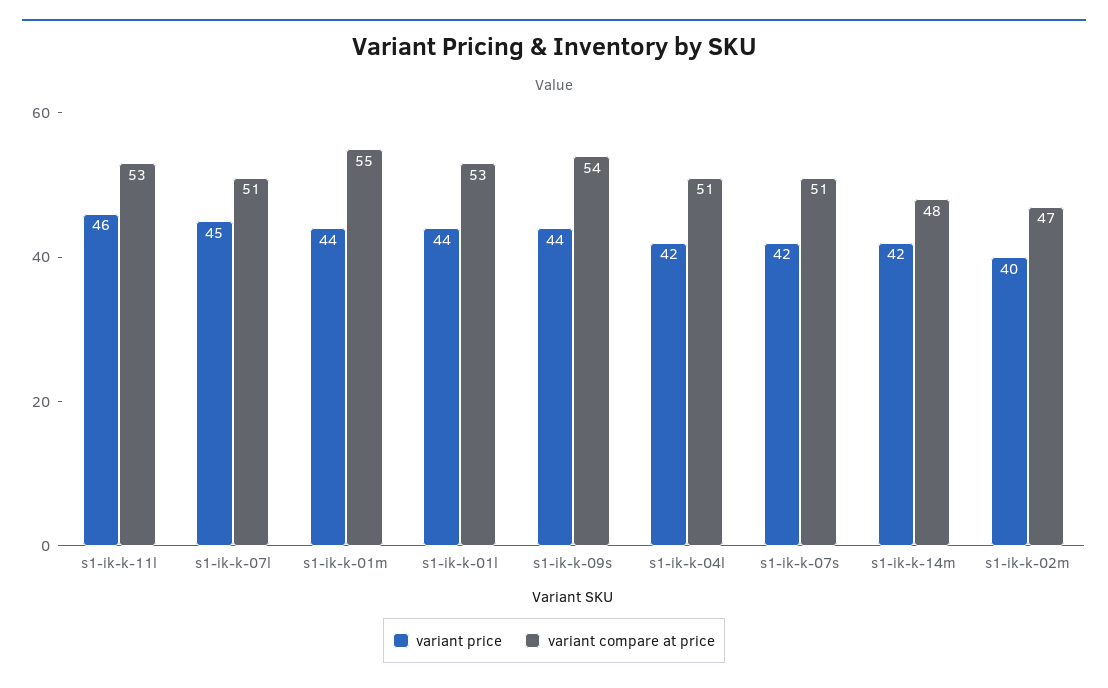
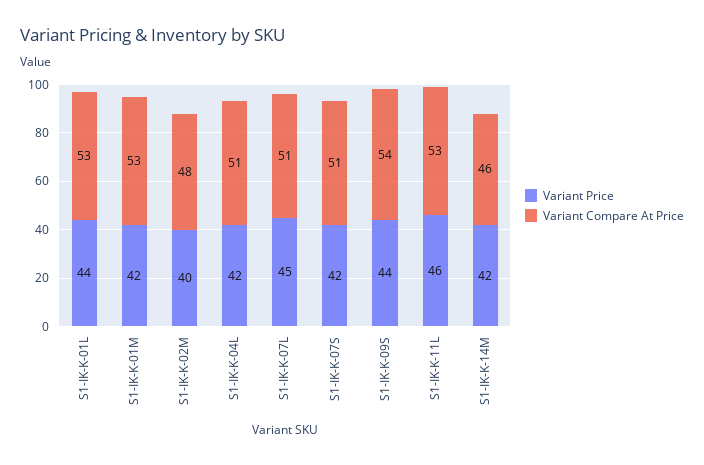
  {
    "variant price": {
      "s1-ik-k-11l": 46,
      "s1-ik-k-07l": 45,
-     "s1-ik-k-01m": 44,
+     "s1-ik-k-01m": 42,
      "s1-ik-k-01l": 44,
      "s1-ik-k-09s": 44,
      "s1-ik-k-04l": 42,
      "s1-ik-k-07s": 42,
      "s1-ik-k-14m": 42,
      "s1-ik-k-02m": 40
    },
    "variant compare at price": {
      "s1-ik-k-11l": 53,
      "s1-ik-k-07l": 51,
-     "s1-ik-k-01m": 55,
+     "s1-ik-k-01m": 53,
      "s1-ik-k-01l": 53,
      "s1-ik-k-09s": 54,
      "s1-ik-k-04l": 51,
      "s1-ik-k-07s": 51,
-     "s1-ik-k-14m": 48,
+     "s1-ik-k-14m": 46,
-     "s1-ik-k-02m": 47
+     "s1-ik-k-02m": 48
    }
  }

